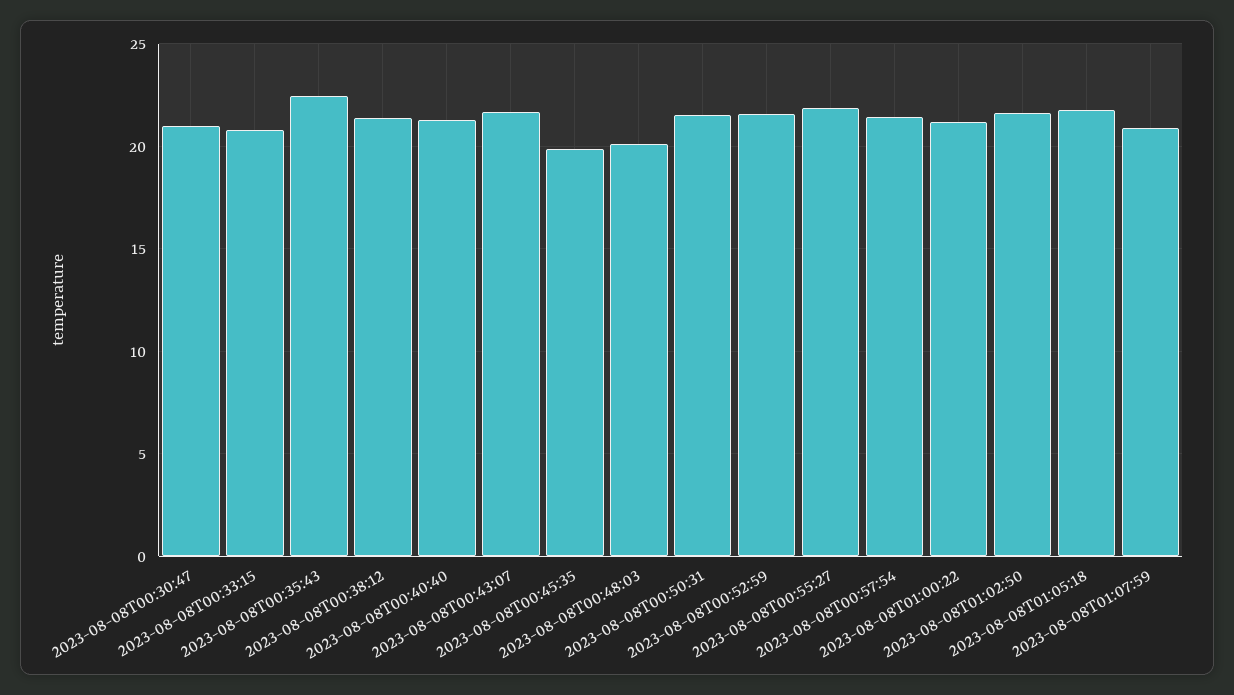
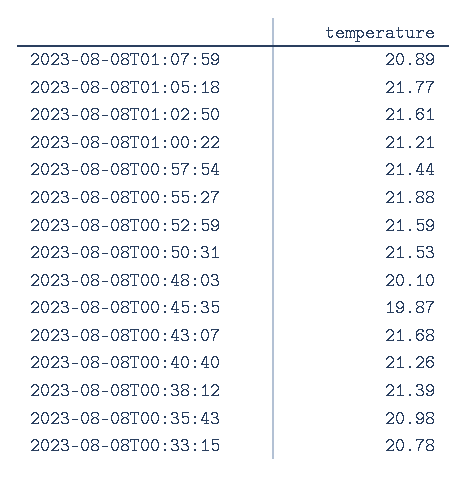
  {
-   "2023-08-08T00:30:47": 21,
    "2023-08-08T00:33:15": 20.78,
-   "2023-08-08T00:35:43": 22.5,
+   "2023-08-08T00:35:43": 20.98,
    "2023-08-08T00:38:12": 21.39,
    "2023-08-08T00:40:40": 21.26,
    "2023-08-08T00:43:07": 21.68,
    "2023-08-08T00:45:35": 19.87,
    "2023-08-08T00:48:03": 20.1,
    "2023-08-08T00:50:31": 21.53,
    "2023-08-08T00:52:59": 21.59,
    "2023-08-08T00:55:27": 21.88,
    "2023-08-08T00:57:54": 21.44,
    "2023-08-08T01:00:22": 21.21,
    "2023-08-08T01:02:50": 21.61,
    "2023-08-08T01:05:18": 21.77,
    "2023-08-08T01:07:59": 20.89
  }

